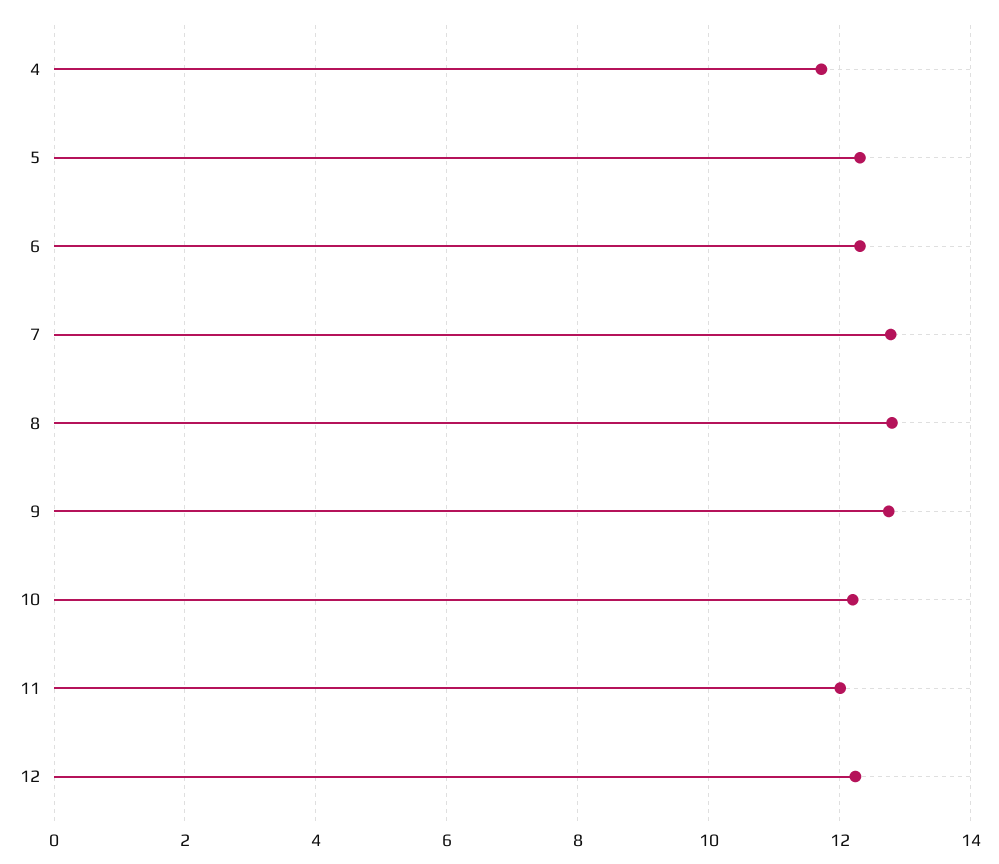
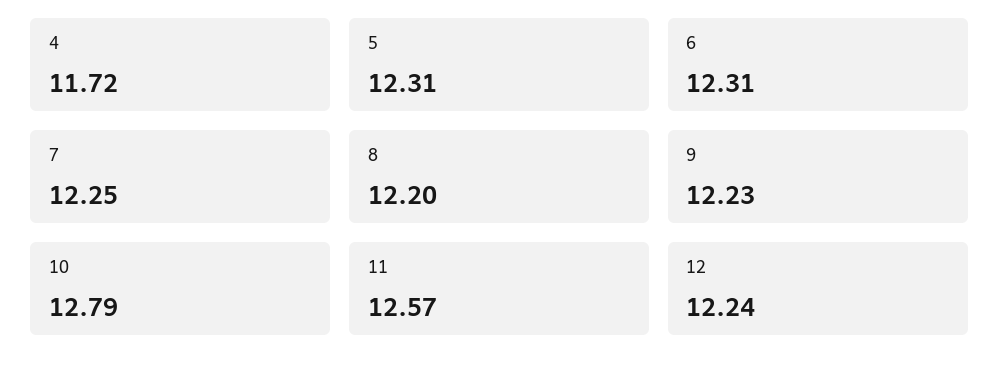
  {
    "4": 11.72,
    "5": 12.31,
    "6": 12.31,
-   "7": 12.8,
+   "7": 12.25,
-   "8": 12.8,
+   "8": 12.2,
-   "9": 12.8,
+   "9": 12.23,
-   "10": 12.2,
+   "10": 12.79,
-   "11": 12,
+   "11": 12.57,
    "12": 12.24
  }

